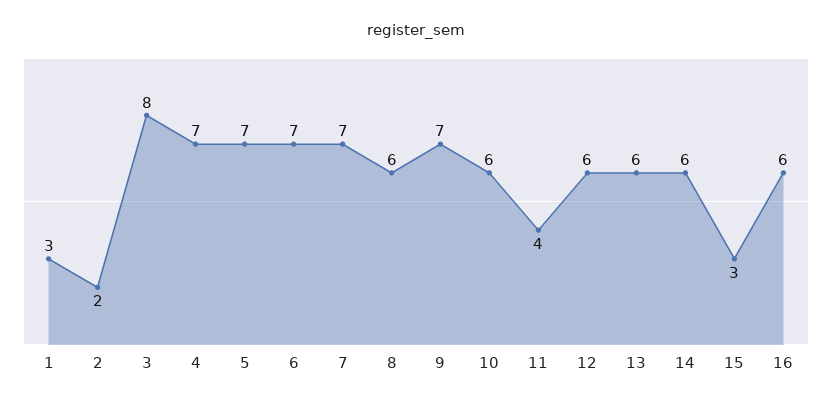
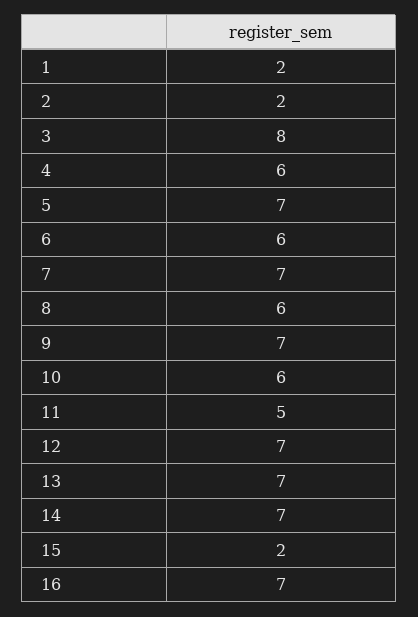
  {
-   "1": 3,
+   "1": 2,
    "2": 2,
    "3": 8,
-   "4": 7,
+   "4": 6,
    "5": 7,
-   "6": 7,
+   "6": 6,
    "7": 7,
    "8": 6,
    "9": 7,
    "10": 6,
-   "11": 4,
+   "11": 5,
-   "12": 6,
+   "12": 7,
-   "13": 6,
+   "13": 7,
-   "14": 6,
+   "14": 7,
-   "15": 3,
+   "15": 2,
-   "16": 6
+   "16": 7
  }

